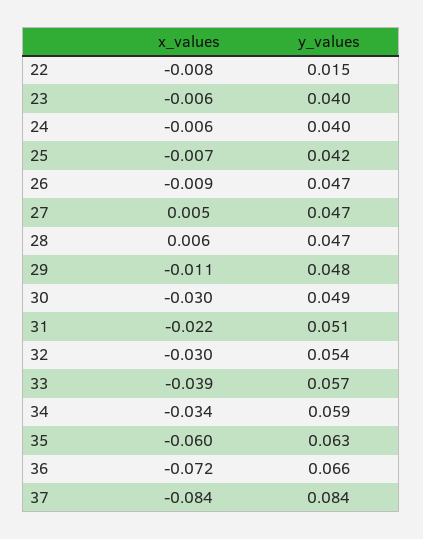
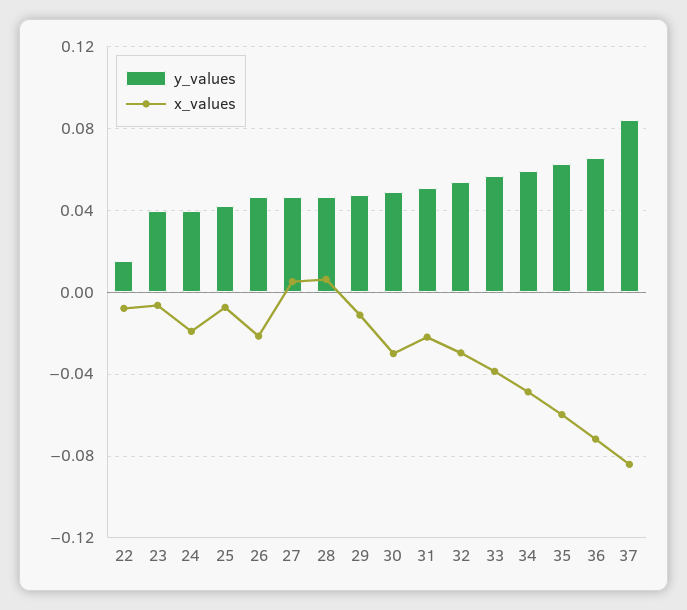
  {
    "x_values": {
      "22": -0.008,
      "23": -0.006,
-     "24": -0.006,
+     "24": -0.02,
      "25": -0.007,
-     "26": -0.009,
+     "26": -0.02,
      "27": 0.005,
      "28": 0.006,
      "29": -0.011,
      "30": -0.03,
      "31": -0.022,
      "32": -0.03,
      "33": -0.039,
-     "34": -0.034,
+     "34": -0.05,
      "35": -0.06,
      "36": -0.072,
      "37": -0.084
    },
    "y_values": {
      "22": 0.015,
      "23": 0.04,
      "24": 0.04,
      "25": 0.042,
      "26": 0.047,
      "27": 0.047,
      "28": 0.047,
      "29": 0.048,
      "30": 0.049,
      "31": 0.051,
      "32": 0.054,
      "33": 0.057,
      "34": 0.059,
      "35": 0.063,
      "36": 0.066,
      "37": 0.084
    }
  }

